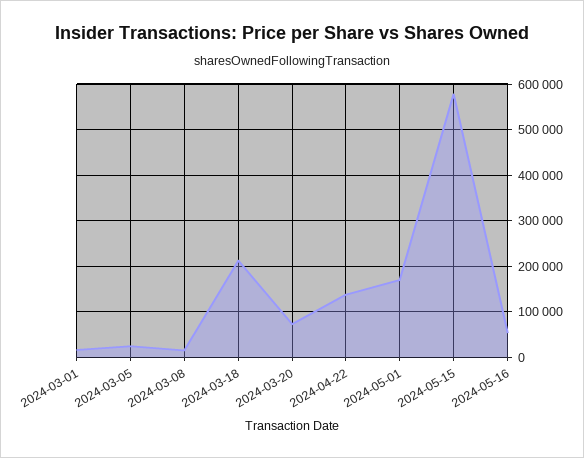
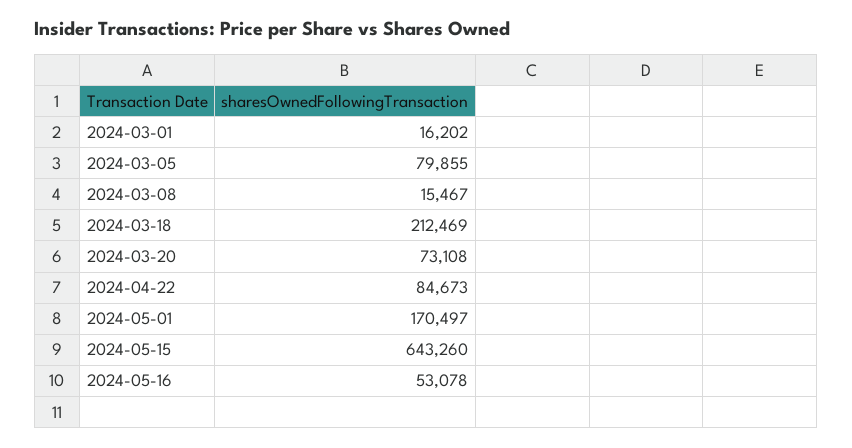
  {
    "2024-03-01": 16202,
-   "2024-03-05": 20000,
+   "2024-03-05": 79855,
    "2024-03-08": 15467,
    "2024-03-18": 212469,
    "2024-03-20": 73108,
-   "2024-04-22": 140000,
+   "2024-04-22": 84673,
    "2024-05-01": 170497,
-   "2024-05-15": 580000,
+   "2024-05-15": 643260,
    "2024-05-16": 53078
  }

